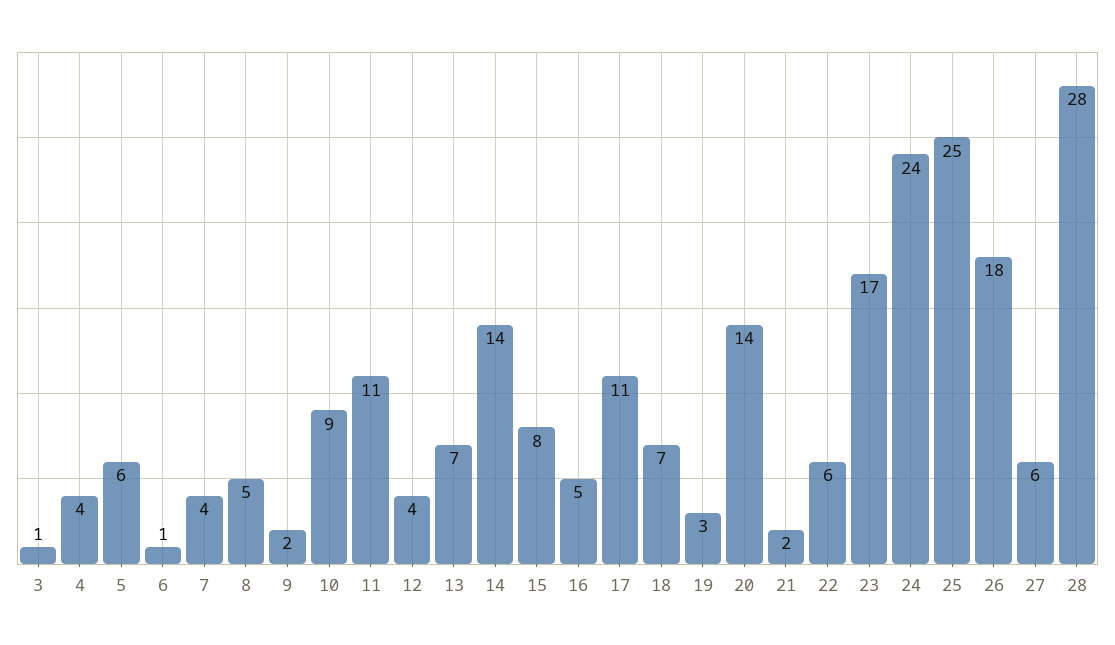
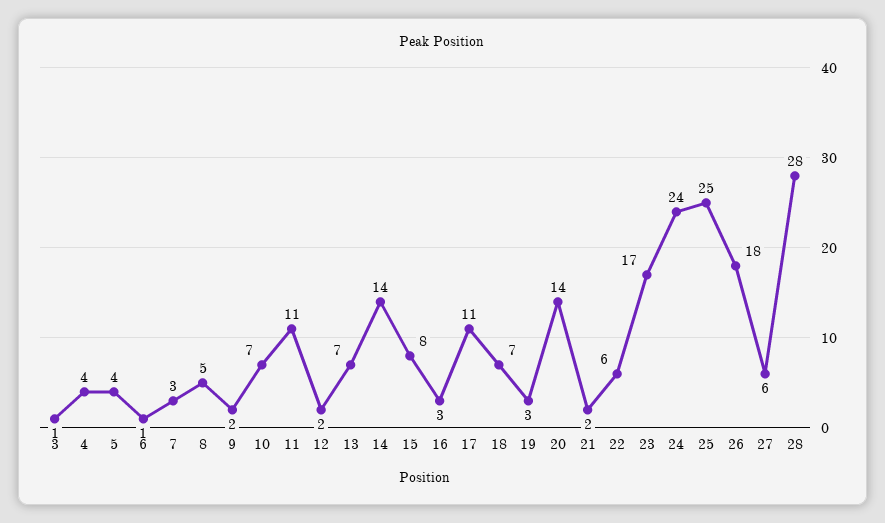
  {
    "3": 1,
    "4": 4,
-   "5": 6,
+   "5": 4,
    "6": 1,
-   "7": 4,
+   "7": 3,
    "8": 5,
    "9": 2,
-   "10": 9,
+   "10": 7,
    "11": 11,
-   "12": 4,
+   "12": 2,
    "13": 7,
    "14": 14,
    "15": 8,
-   "16": 5,
+   "16": 3,
    "17": 11,
    "18": 7,
    "19": 3,
    "20": 14,
    "21": 2,
    "22": 6,
    "23": 17,
    "24": 24,
    "25": 25,
    "26": 18,
    "27": 6,
    "28": 28
  }

